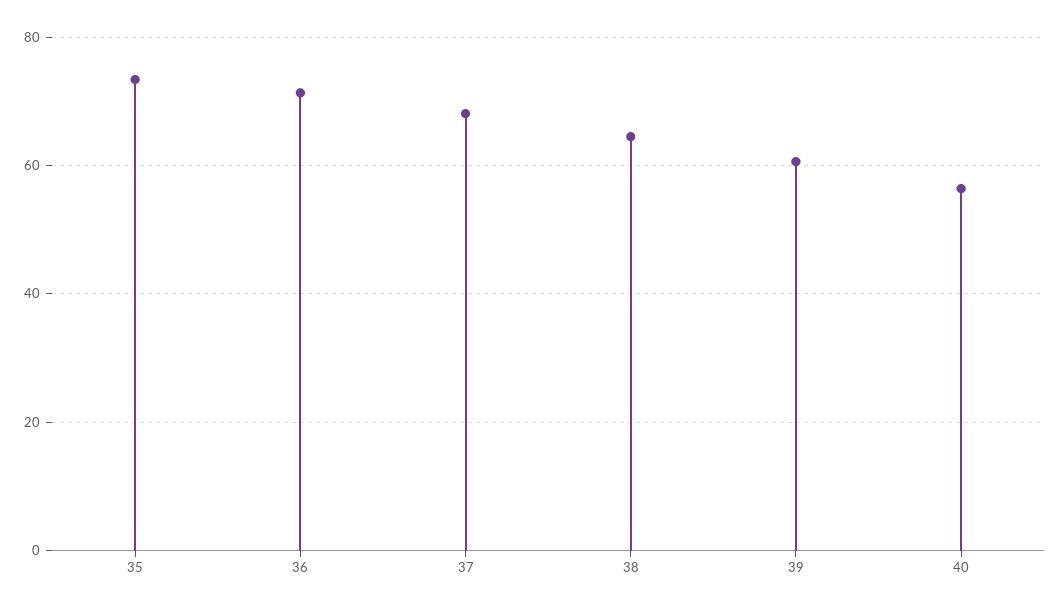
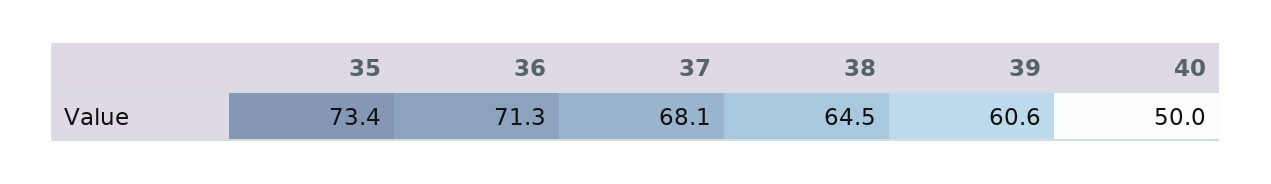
  {
    "35": 73.4,
    "36": 71.3,
    "37": 68.1,
    "38": 64.5,
    "39": 60.6,
-   "40": 56
+   "40": 50
  }

